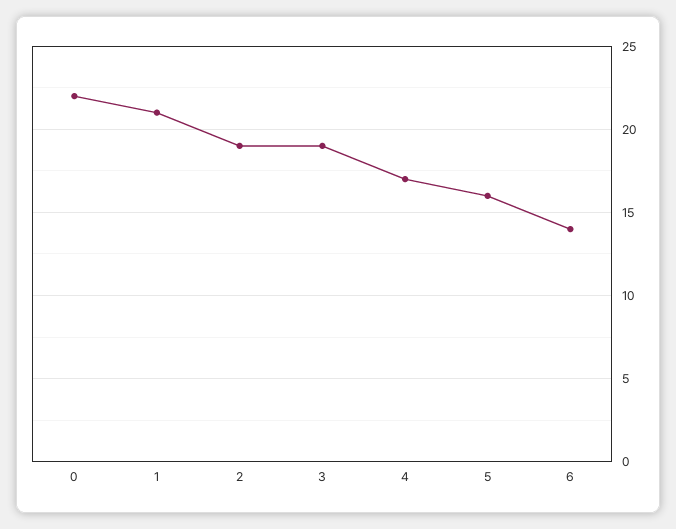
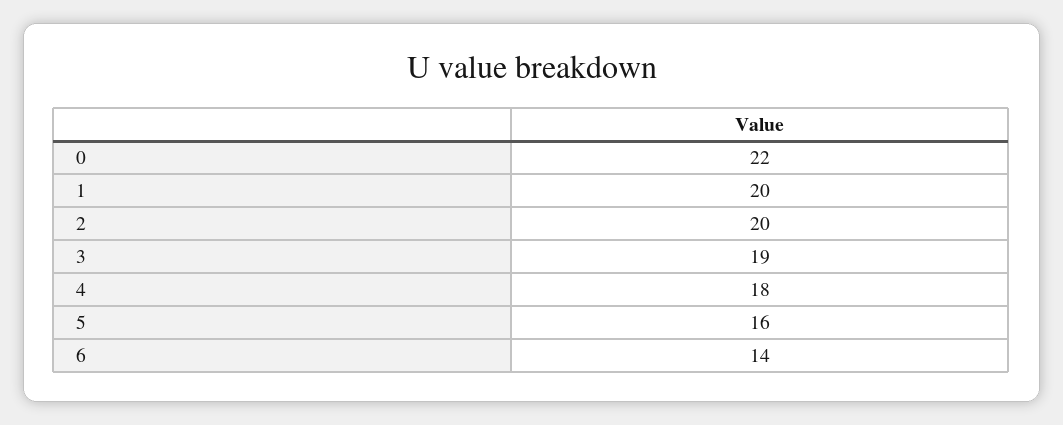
  {
    "0": 22,
-   "1": 21,
+   "1": 20,
-   "2": 19,
+   "2": 20,
    "3": 19,
-   "4": 17,
+   "4": 18,
    "5": 16,
    "6": 14
  }

